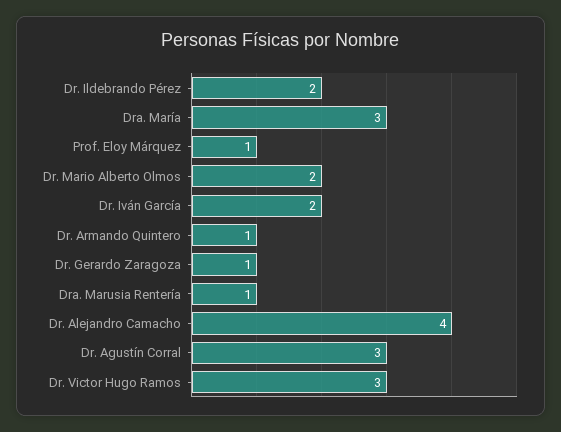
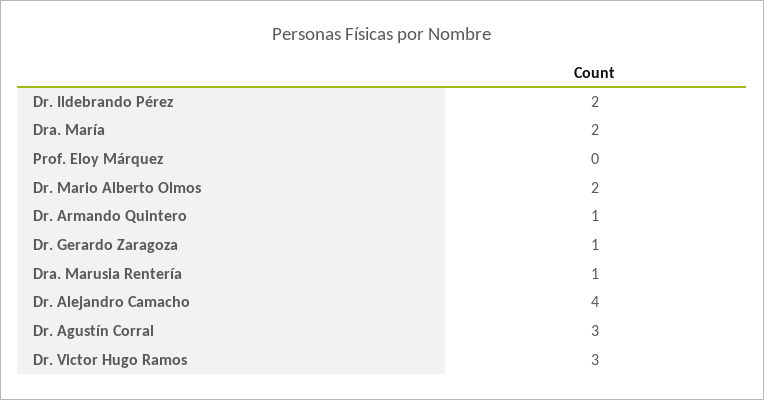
  {
    "Dr. Ildebrando Pérez": 2,
-   "Dra. María": 3,
+   "Dra. María": 2,
-   "Prof. Eloy Márquez": 1,
+   "Prof. Eloy Márquez": 0,
    "Dr. Mario Alberto Olmos": 2,
-   "Dr. Iván García": 2,
    "Dr. Armando Quintero": 1,
    "Dr. Gerardo Zaragoza": 1,
    "Dra. Marusia Rentería": 1,
    "Dr. Alejandro Camacho": 4,
    "Dr. Agustín Corral": 3,
    "Dr. Victor Hugo Ramos": 3
  }

